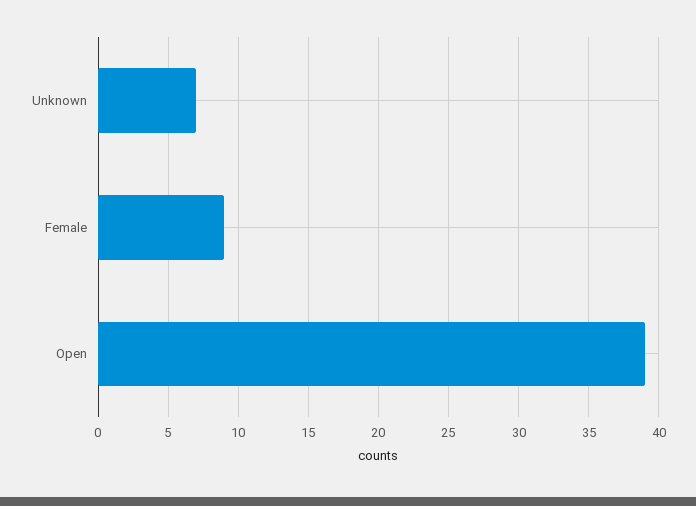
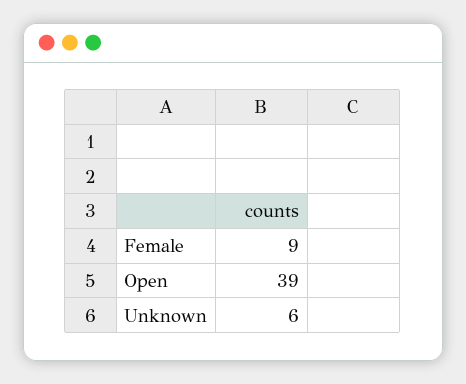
  {
-   "Unknown": 7,
+   "Unknown": 6,
    "Female": 9,
    "Open": 39
  }

